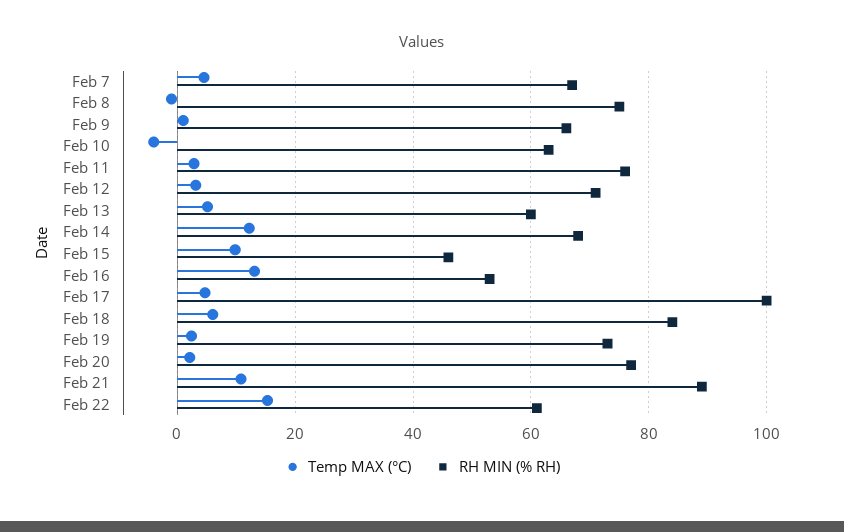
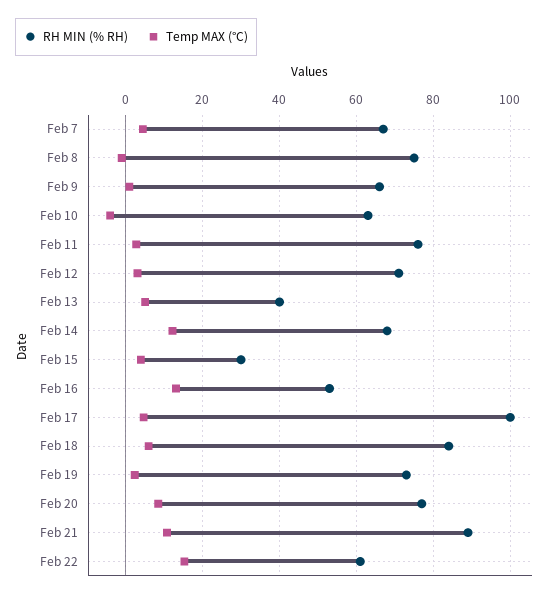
  {
    "Temp MAX (°C)": {
      "Feb 7": 4,
      "Feb 8": -2,
      "Feb 9": 2,
      "Feb 10": -4,
      "Feb 11": 2,
      "Feb 12": 4,
      "Feb 13": 6,
      "Feb 14": 12,
-     "Feb 15": 10,
+     "Feb 15": 4,
      "Feb 16": 14,
      "Feb 17": 4,
      "Feb 18": 6,
      "Feb 19": 2,
-     "Feb 20": 2,
+     "Feb 20": 8,
      "Feb 21": 10,
      "Feb 22": 16
    },
    "RH MIN (% RH)": {
      "Feb 7": 68,
      "Feb 8": 76,
      "Feb 9": 66,
      "Feb 10": 64,
      "Feb 11": 76,
      "Feb 12": 72,
-     "Feb 13": 60,
+     "Feb 13": 40,
      "Feb 14": 68,
-     "Feb 15": 46,
+     "Feb 15": 30,
      "Feb 16": 54,
      "Feb 17": 100,
      "Feb 18": 84,
      "Feb 19": 74,
      "Feb 20": 78,
      "Feb 21": 90,
      "Feb 22": 62
    }
  }

